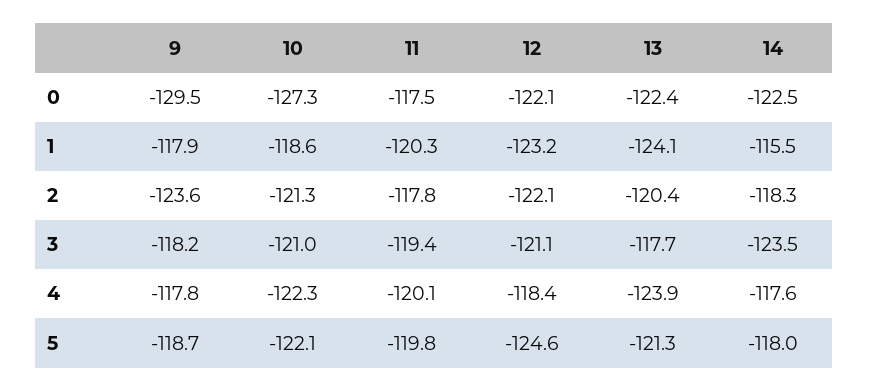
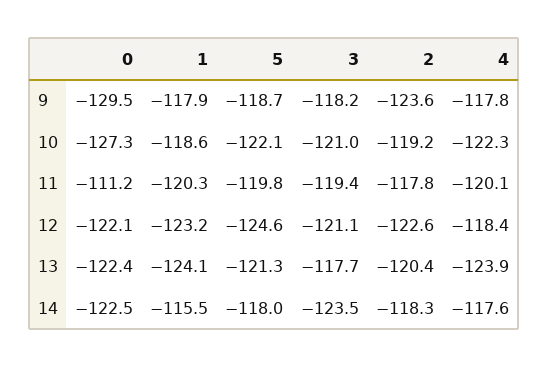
  {
    "9": {
      "0": -129.5,
      "1": -117.9,
      "2": -123.6,
      "3": -118.2,
      "4": -117.8,
      "5": -118.7
    },
    "10": {
      "0": -127.3,
      "1": -118.6,
-     "2": -121.3,
+     "2": -119.2,
      "3": -121,
      "4": -122.3,
      "5": -122.1
    },
    "11": {
-     "0": -117.5,
+     "0": -111.2,
      "1": -120.3,
      "2": -117.8,
      "3": -119.4,
      "4": -120.1,
      "5": -119.8
    },
    "12": {
      "0": -122.1,
      "1": -123.2,
-     "2": -122.1,
+     "2": -122.6,
      "3": -121.1,
      "4": -118.4,
      "5": -124.6
    },
    "13": {
      "0": -122.4,
      "1": -124.1,
      "2": -120.4,
      "3": -117.7,
      "4": -123.9,
      "5": -121.3
    },
    "14": {
      "0": -122.5,
      "1": -115.5,
      "2": -118.3,
      "3": -123.5,
      "4": -117.6,
      "5": -118
    }
  }

